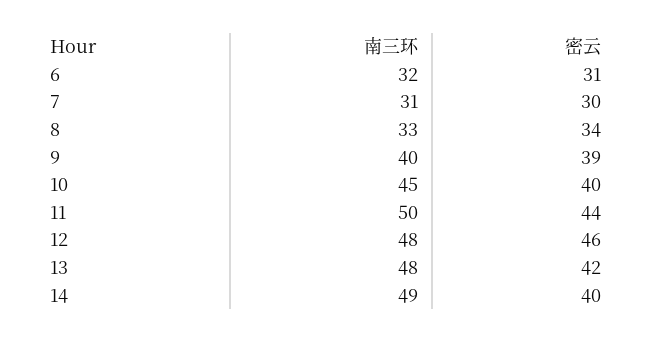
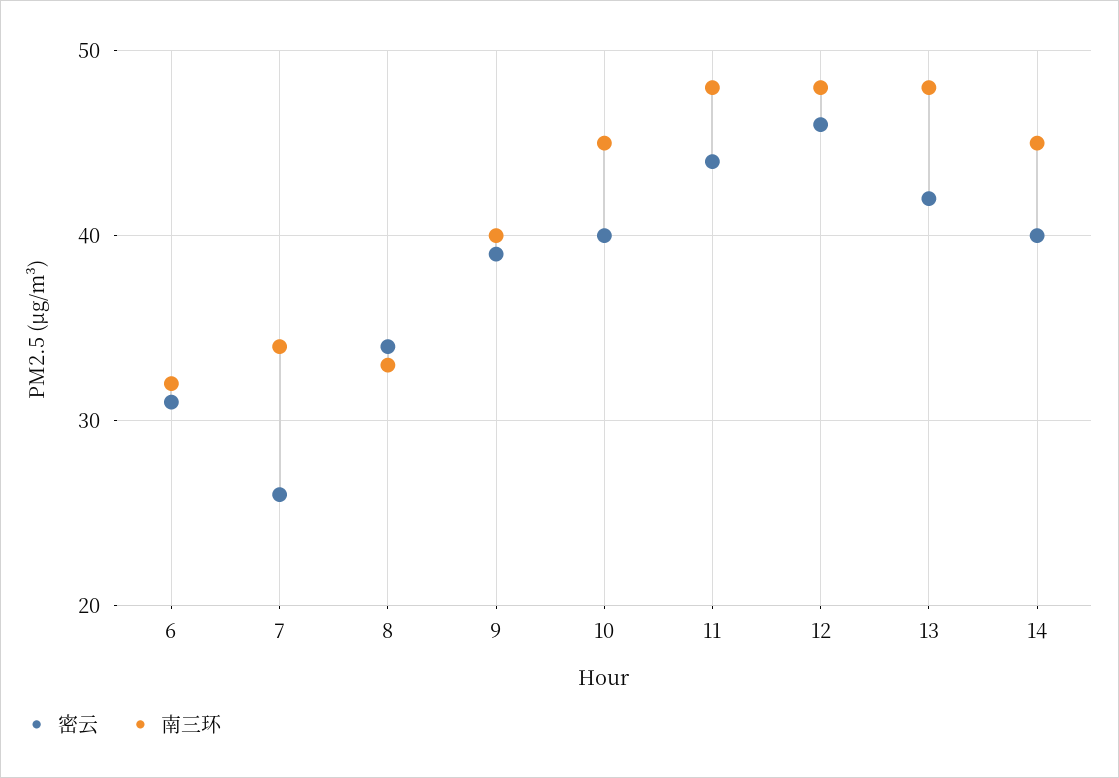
  {
    "南三环": {
      "6": 32,
-     "7": 31,
+     "7": 34,
      "8": 33,
      "9": 40,
      "10": 45,
-     "11": 50,
+     "11": 48,
      "12": 48,
      "13": 48,
-     "14": 49
+     "14": 45
    },
    "密云": {
      "6": 31,
-     "7": 30,
+     "7": 26,
      "8": 34,
      "9": 39,
      "10": 40,
      "11": 44,
      "12": 46,
      "13": 42,
      "14": 40
    }
  }

